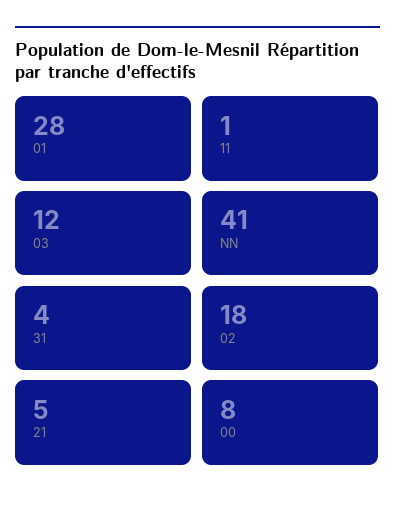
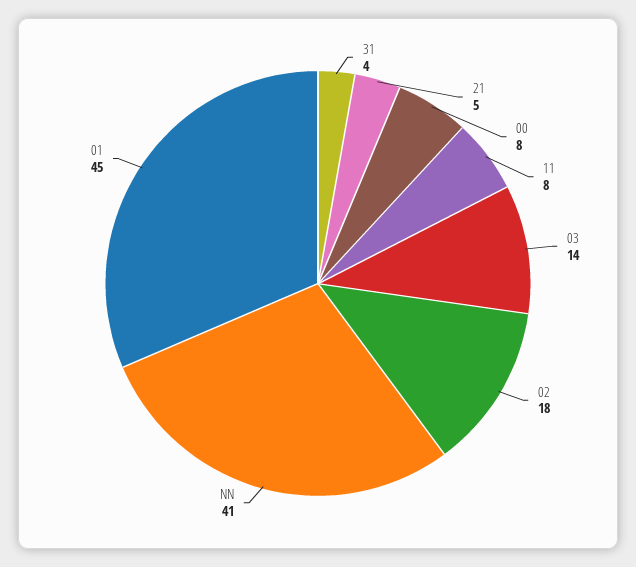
  {
-   "01": 28,
+   "01": 45,
-   "11": 1,
+   "11": 8,
-   "03": 12,
+   "03": 14,
    "NN": 41,
    "31": 4,
    "02": 18,
    "21": 5,
    "00": 8
  }

